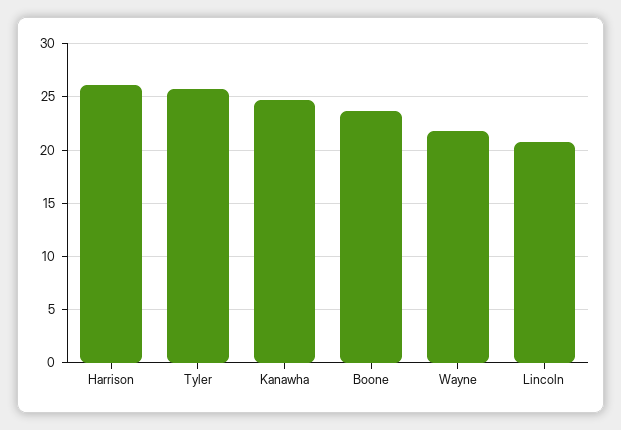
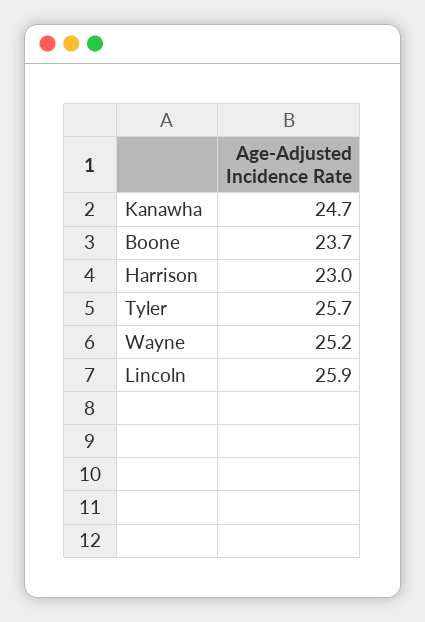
  {
-   "Harrison": 26,
+   "Harrison": 23,
    "Tyler": 25.7,
    "Kanawha": 24.7,
    "Boone": 23.7,
-   "Wayne": 22,
+   "Wayne": 25.2,
-   "Lincoln": 21
+   "Lincoln": 25.9
  }

